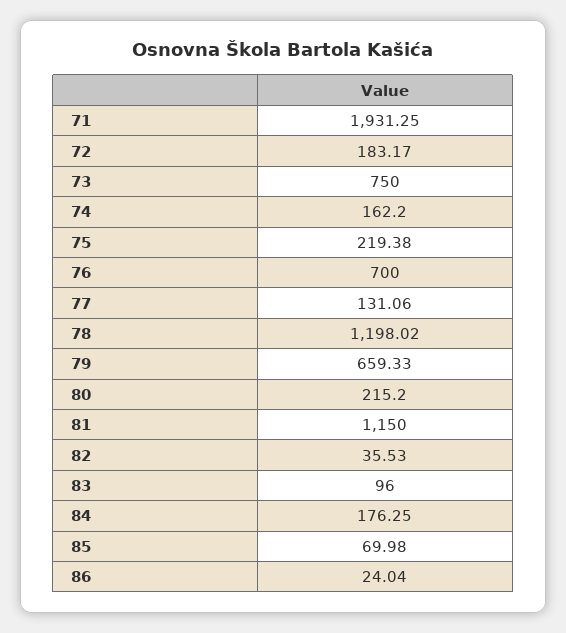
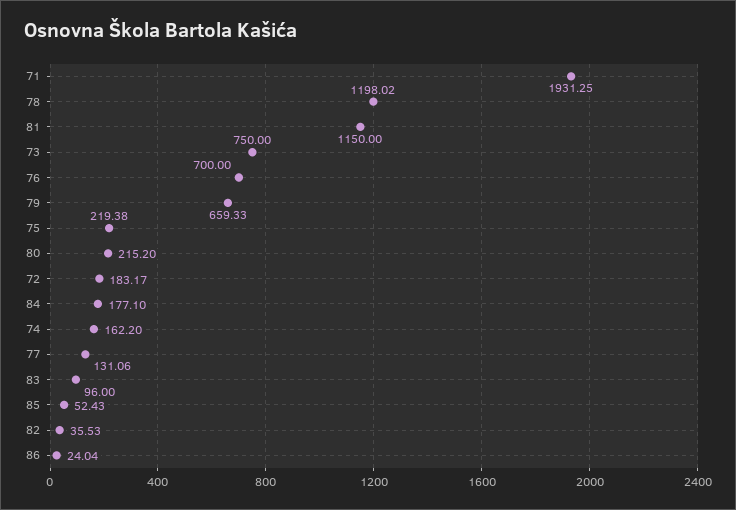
  {
    "71": 1931.25,
    "72": 183.17,
    "73": 750,
    "74": 162.2,
    "75": 219.38,
    "76": 700,
    "77": 131.06,
    "78": 1198.02,
    "79": 659.33,
    "80": 215.2,
    "81": 1150,
    "82": 35.53,
    "83": 96,
-   "84": 176.25,
+   "84": 177.1,
-   "85": 69.98,
+   "85": 52.43,
    "86": 24.04
  }

